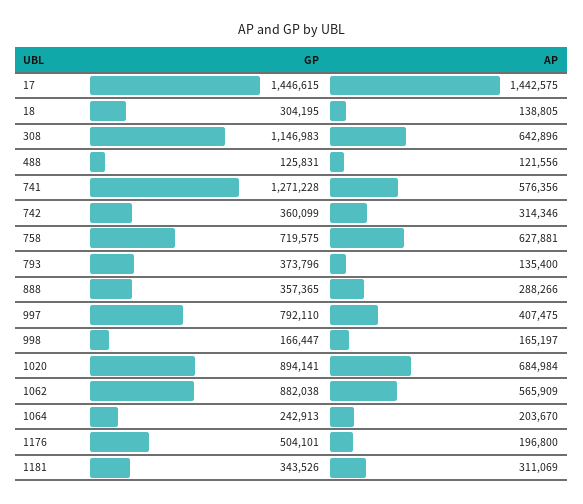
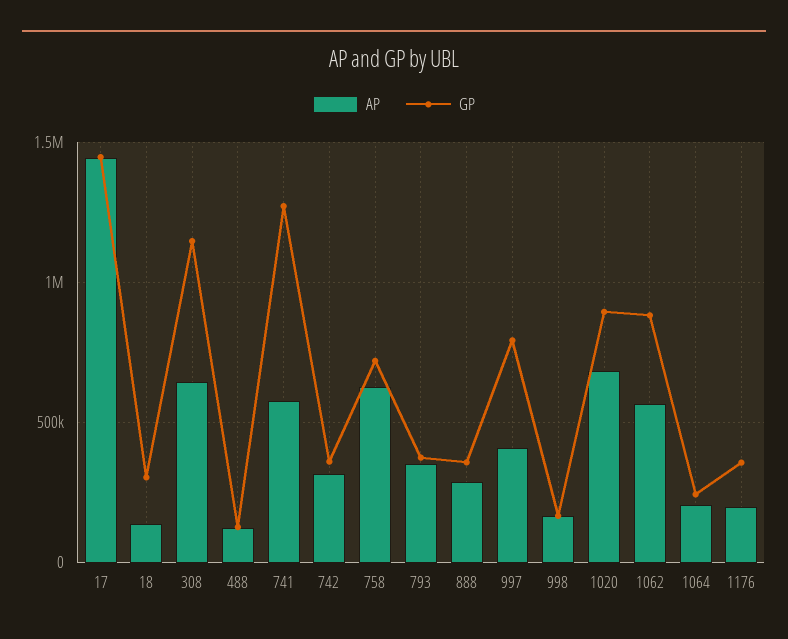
  {
    "GP": {
      "17": 1446615,
      "18": 304195,
      "308": 1146983,
      "488": 125831,
      "741": 1271228,
      "742": 360099,
      "758": 719575,
      "793": 373796,
      "888": 357365,
      "997": 792110,
      "998": 166447,
      "1020": 894141,
      "1062": 882038,
      "1064": 242913,
-     "1176": 504101,
+     "1176": 350000
-     "1181": 343526
    },
    "AP": {
      "17": 1442575,
      "18": 138805,
      "308": 642896,
      "488": 121556,
      "741": 576356,
      "742": 314346,
      "758": 627881,
-     "793": 135400,
+     "793": 350000,
      "888": 288266,
      "997": 407475,
      "998": 165197,
      "1020": 684984,
      "1062": 565909,
      "1064": 203670,
-     "1176": 196800,
+     "1176": 196800
-     "1181": 311069
    }
  }

